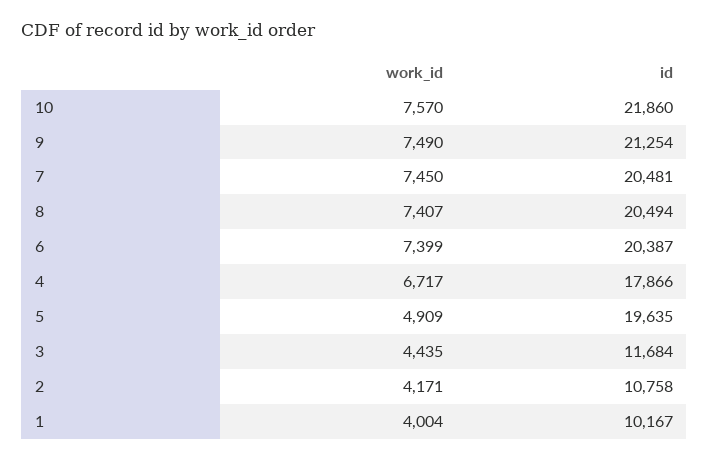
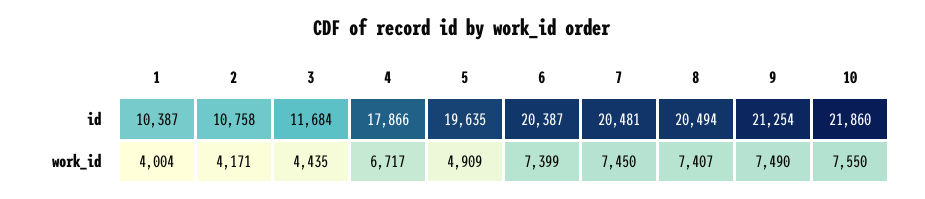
  {
    "work_id": {
-     "10": 7570,
+     "10": 7550,
      "9": 7490,
      "7": 7450,
      "8": 7407,
      "6": 7399,
      "4": 6717,
      "5": 4909,
      "3": 4435,
      "2": 4171,
      "1": 4004
    },
    "id": {
      "10": 21860,
      "9": 21254,
      "7": 20481,
      "8": 20494,
      "6": 20387,
      "4": 17866,
      "5": 19635,
      "3": 11684,
      "2": 10758,
-     "1": 10167
+     "1": 10387
    }
  }

